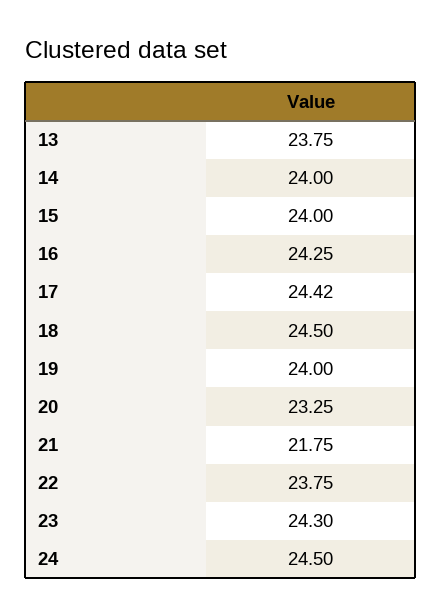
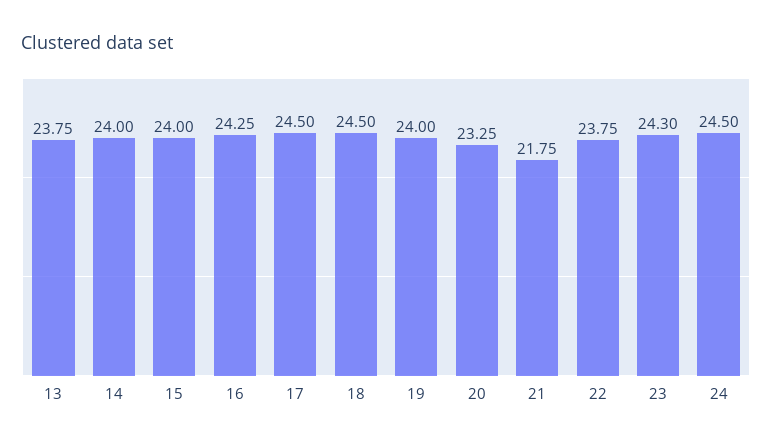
  {
    "13": 23.75,
    "14": 24,
    "15": 24,
    "16": 24.25,
-   "17": 24.42,
+   "17": 24.5,
    "18": 24.5,
    "19": 24,
    "20": 23.25,
    "21": 21.75,
    "22": 23.75,
    "23": 24.3,
    "24": 24.5
  }

